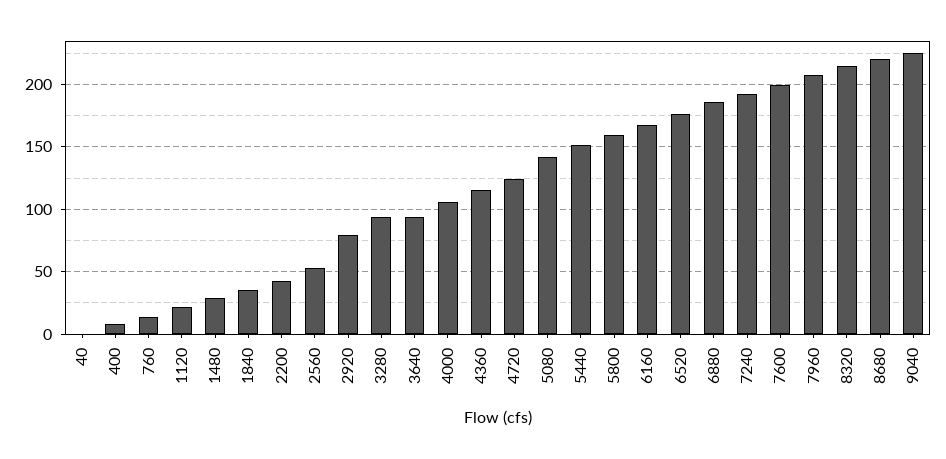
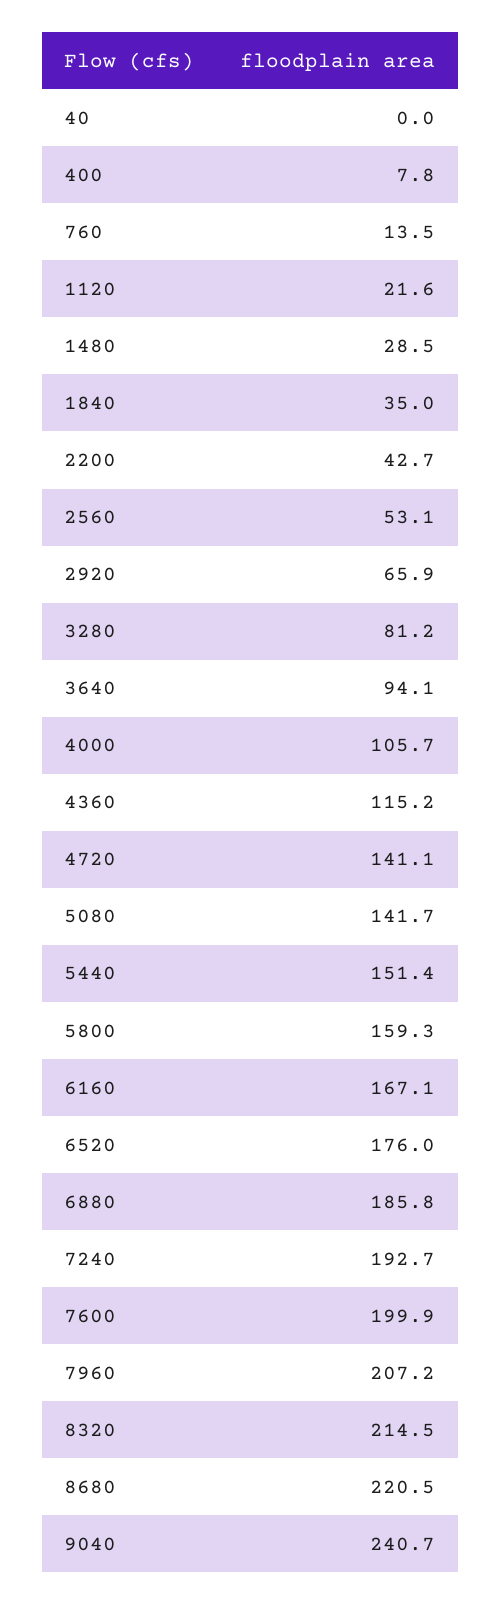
  {
    "40": 0,
    "400": 7.8,
    "760": 13.5,
    "1120": 21.6,
    "1480": 28.5,
    "1840": 35,
    "2200": 42.7,
    "2560": 53.1,
-   "2920": 80,
+   "2920": 65.9,
-   "3280": 95,
+   "3280": 81.2,
    "3640": 94.1,
    "4000": 105.7,
    "4360": 115.2,
-   "4720": 125,
+   "4720": 141.1,
    "5080": 141.7,
    "5440": 151.4,
    "5800": 159.3,
    "6160": 167.1,
    "6520": 176,
    "6880": 185.8,
    "7240": 192.7,
    "7600": 199.9,
    "7960": 207.2,
    "8320": 214.5,
    "8680": 220.5,
-   "9040": 225
+   "9040": 240.7
  }

